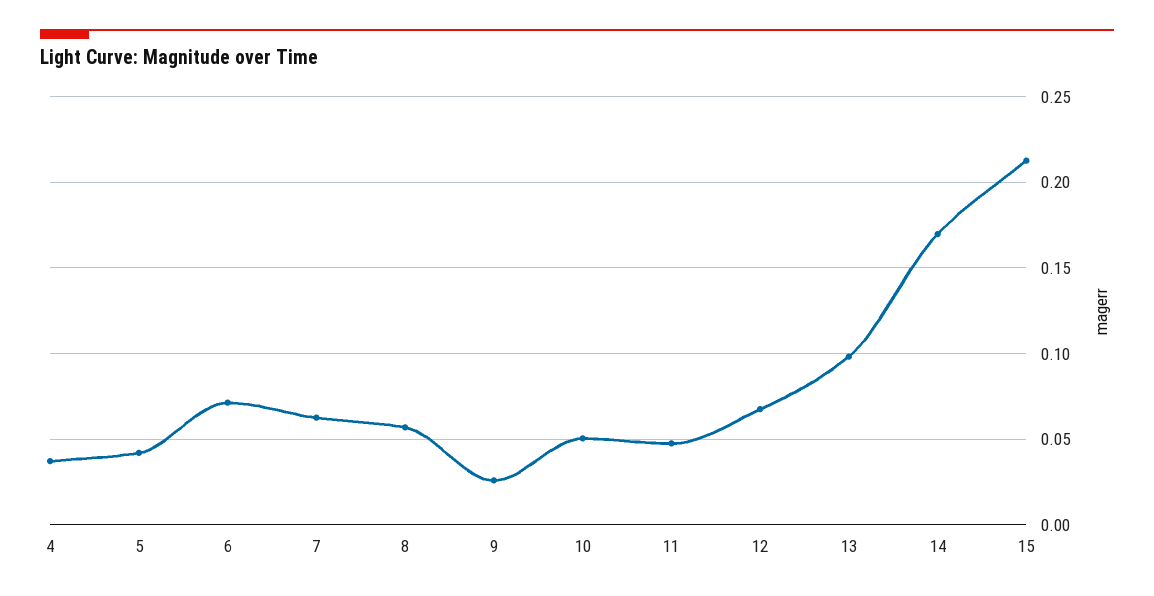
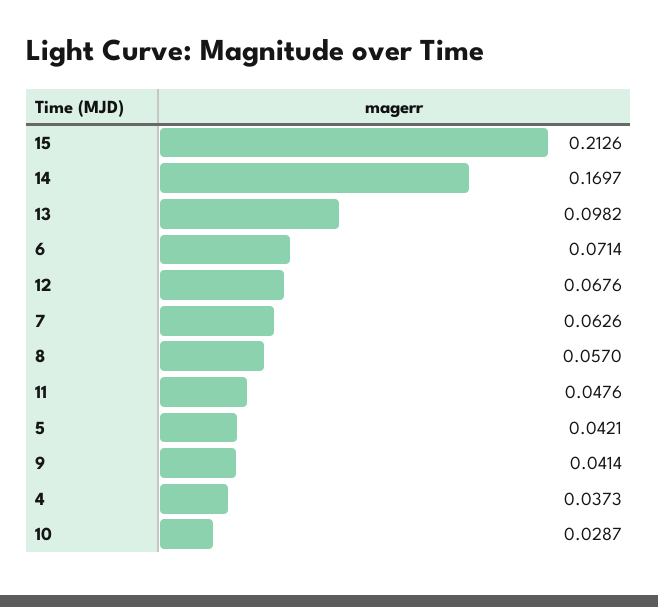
  {
    "4": 0.0373,
    "5": 0.0421,
    "6": 0.0714,
    "7": 0.0626,
    "8": 0.057,
-   "9": 0.025,
+   "9": 0.0414,
-   "10": 0.05,
+   "10": 0.0287,
    "11": 0.0476,
    "12": 0.0676,
    "13": 0.0982,
    "14": 0.1697,
    "15": 0.2126
  }

